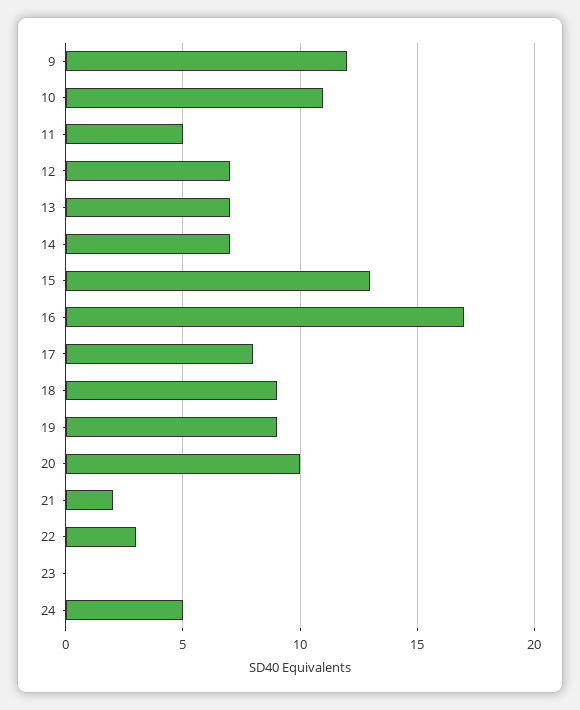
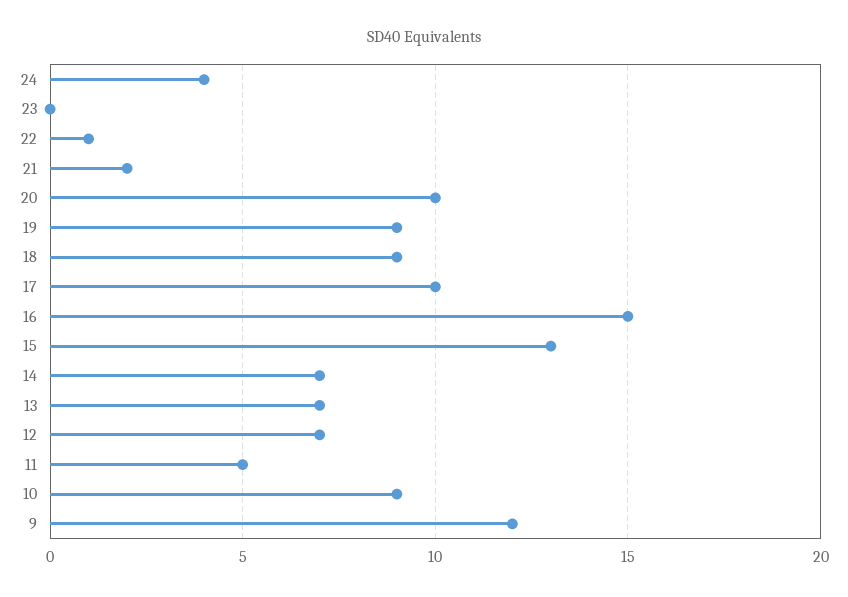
  {
    "9": 12,
-   "10": 11,
+   "10": 9,
    "11": 5,
    "12": 7,
    "13": 7,
    "14": 7,
    "15": 13,
-   "16": 17,
+   "16": 15,
-   "17": 8,
+   "17": 10,
    "18": 9,
    "19": 9,
    "20": 10,
    "21": 2,
-   "22": 3,
+   "22": 1,
    "23": 0,
-   "24": 5
+   "24": 4
  }

